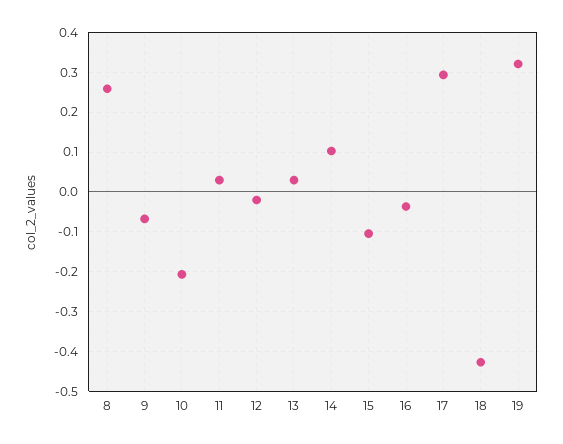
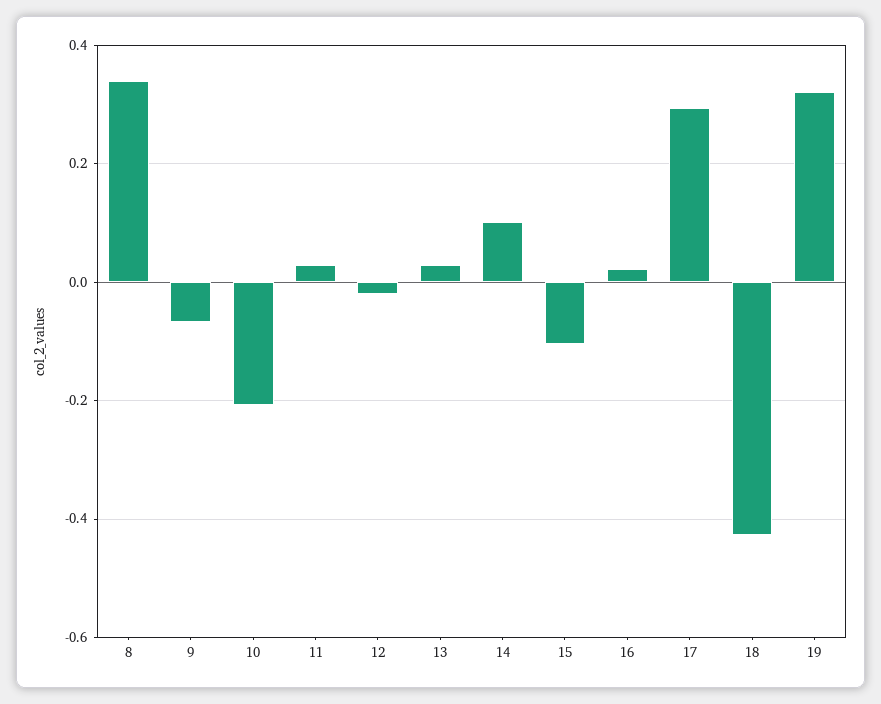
  {
-   "8": 0.26,
+   "8": 0.34,
    "9": -0.06,
    "10": -0.2,
    "11": 0.02,
    "12": -0.02,
    "13": 0.02,
    "14": 0.1,
    "15": -0.1,
-   "16": -0.04,
+   "16": 0.02,
    "17": 0.3,
    "18": -0.42,
    "19": 0.32
  }

